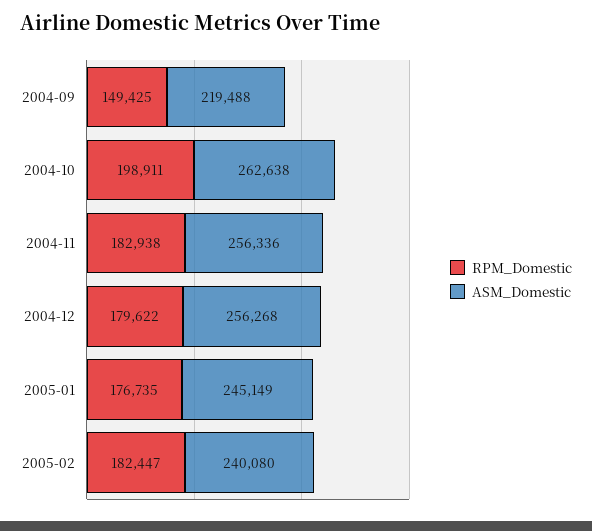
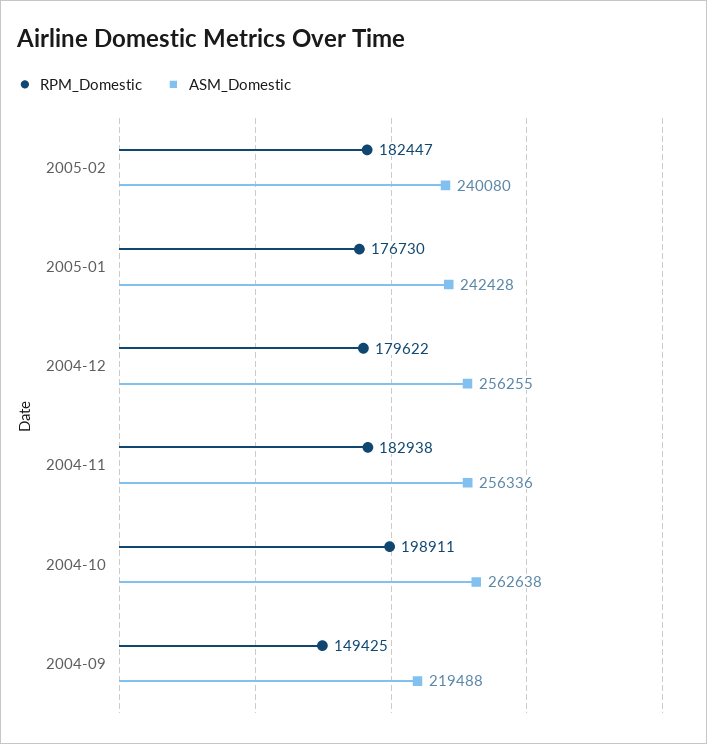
  {
    "RPM_Domestic": {
      "2004-09": 149425,
      "2004-10": 198911,
      "2004-11": 182938,
      "2004-12": 179622,
-     "2005-01": 176735,
+     "2005-01": 176730,
      "2005-02": 182447
    },
    "ASM_Domestic": {
      "2004-09": 219488,
      "2004-10": 262638,
      "2004-11": 256336,
-     "2004-12": 256268,
+     "2004-12": 256255,
-     "2005-01": 245149,
+     "2005-01": 242428,
      "2005-02": 240080
    }
  }

